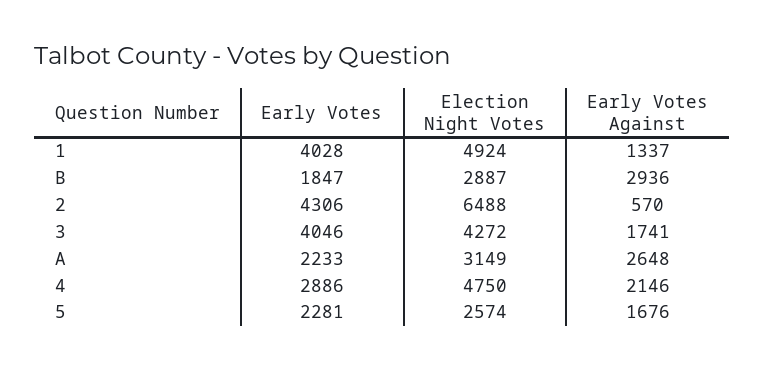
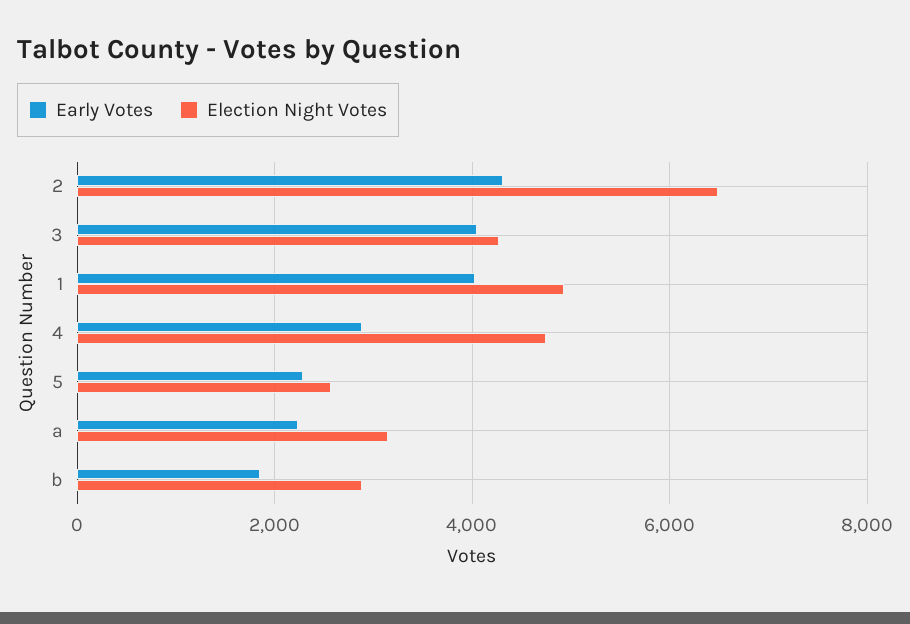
  {
    "Early Votes": {
      "1": 4028,
      "B": 1847,
      "2": 4306,
      "3": 4046,
      "A": 2233,
      "4": 2886,
      "5": 2281
    },
    "Election Night Votes": {
      "1": 4924,
      "B": 2887,
      "2": 6488,
      "3": 4272,
      "A": 3149,
      "4": 4750,
      "5": 2574
-   },
+   }
-   "Early Votes Against": {
-     "1": 1337,
-     "B": 2936,
-     "2": 570,
-     "3": 1741,
-     "A": 2648,
-     "4": 2146,
-     "5": 1676
-   }
  }

